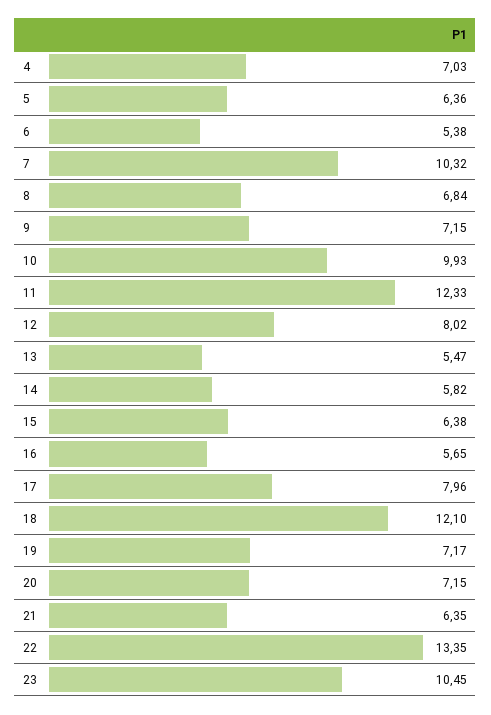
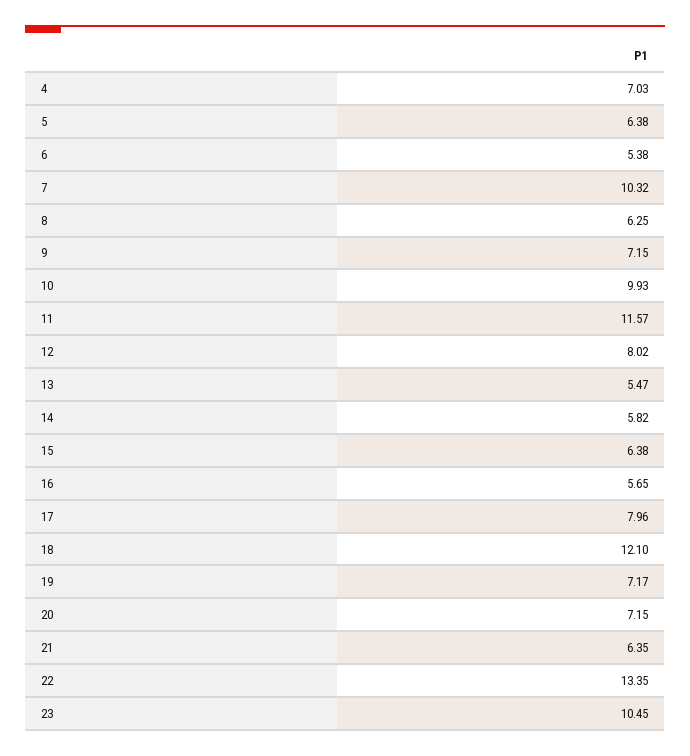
  {
    "4": 7.03,
-   "5": 6.36,
+   "5": 6.38,
    "6": 5.38,
    "7": 10.32,
-   "8": 6.84,
+   "8": 6.25,
    "9": 7.15,
    "10": 9.93,
-   "11": 12.33,
+   "11": 11.57,
    "12": 8.02,
    "13": 5.47,
    "14": 5.82,
    "15": 6.38,
    "16": 5.65,
    "17": 7.96,
    "18": 12.1,
    "19": 7.17,
    "20": 7.15,
    "21": 6.35,
    "22": 13.35,
    "23": 10.45
  }

